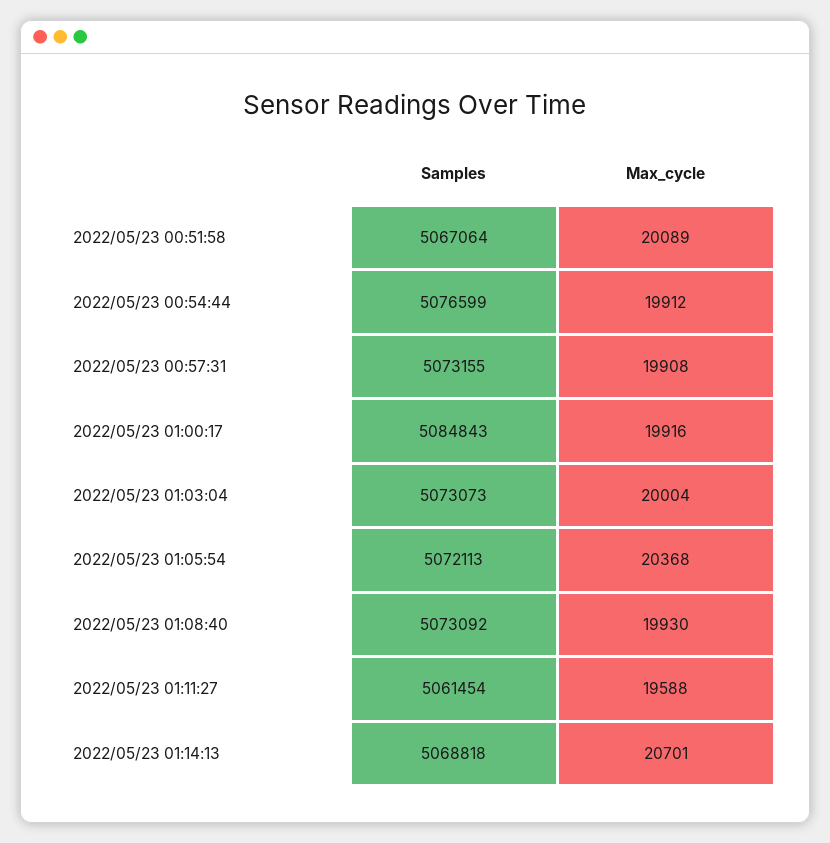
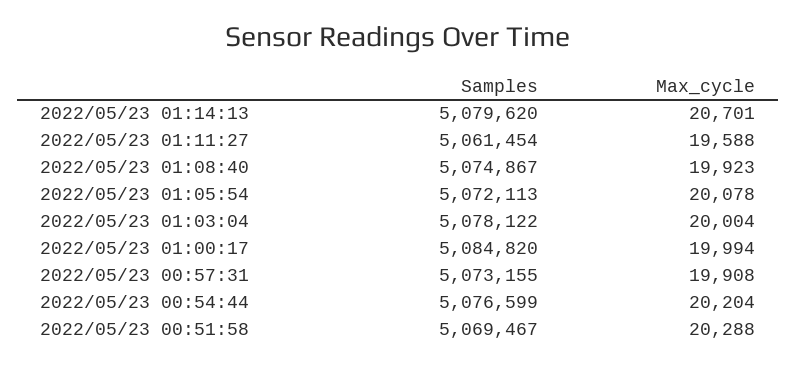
  {
    "Samples": {
-     "2022/05/23 00:51:58": 5067064,
+     "2022/05/23 00:51:58": 5069467,
      "2022/05/23 00:54:44": 5076599,
      "2022/05/23 00:57:31": 5073155,
-     "2022/05/23 01:00:17": 5084843,
+     "2022/05/23 01:00:17": 5084820,
-     "2022/05/23 01:03:04": 5073073,
+     "2022/05/23 01:03:04": 5078122,
      "2022/05/23 01:05:54": 5072113,
-     "2022/05/23 01:08:40": 5073092,
+     "2022/05/23 01:08:40": 5074867,
      "2022/05/23 01:11:27": 5061454,
-     "2022/05/23 01:14:13": 5068818
+     "2022/05/23 01:14:13": 5079620
    },
    "Max_cycle": {
-     "2022/05/23 00:51:58": 20089,
+     "2022/05/23 00:51:58": 20288,
-     "2022/05/23 00:54:44": 19912,
+     "2022/05/23 00:54:44": 20204,
      "2022/05/23 00:57:31": 19908,
-     "2022/05/23 01:00:17": 19916,
+     "2022/05/23 01:00:17": 19994,
      "2022/05/23 01:03:04": 20004,
-     "2022/05/23 01:05:54": 20368,
+     "2022/05/23 01:05:54": 20078,
-     "2022/05/23 01:08:40": 19930,
+     "2022/05/23 01:08:40": 19923,
      "2022/05/23 01:11:27": 19588,
      "2022/05/23 01:14:13": 20701
    }
  }

